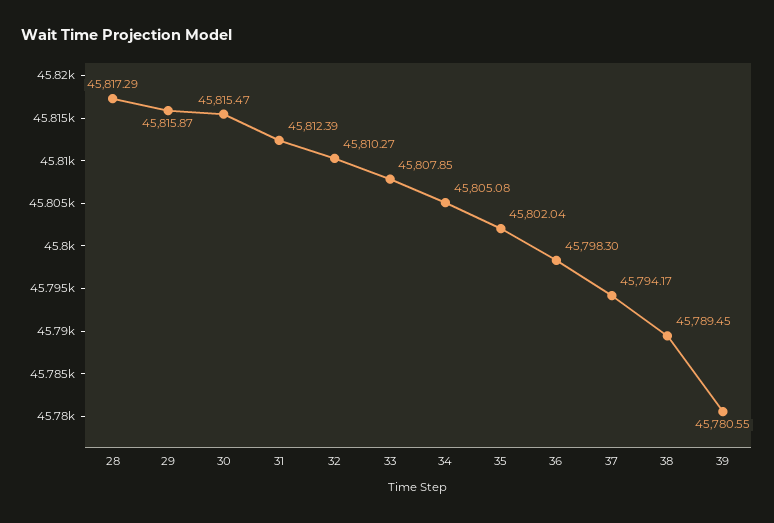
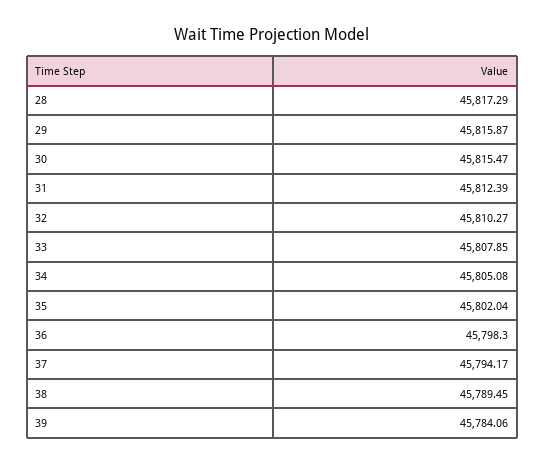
  {
    "28": 45817.29,
    "29": 45815.87,
    "30": 45815.47,
    "31": 45812.39,
    "32": 45810.27,
    "33": 45807.85,
    "34": 45805.08,
    "35": 45802.04,
    "36": 45798.3,
    "37": 45794.17,
    "38": 45789.45,
-   "39": 45780.55
+   "39": 45784.06
  }

